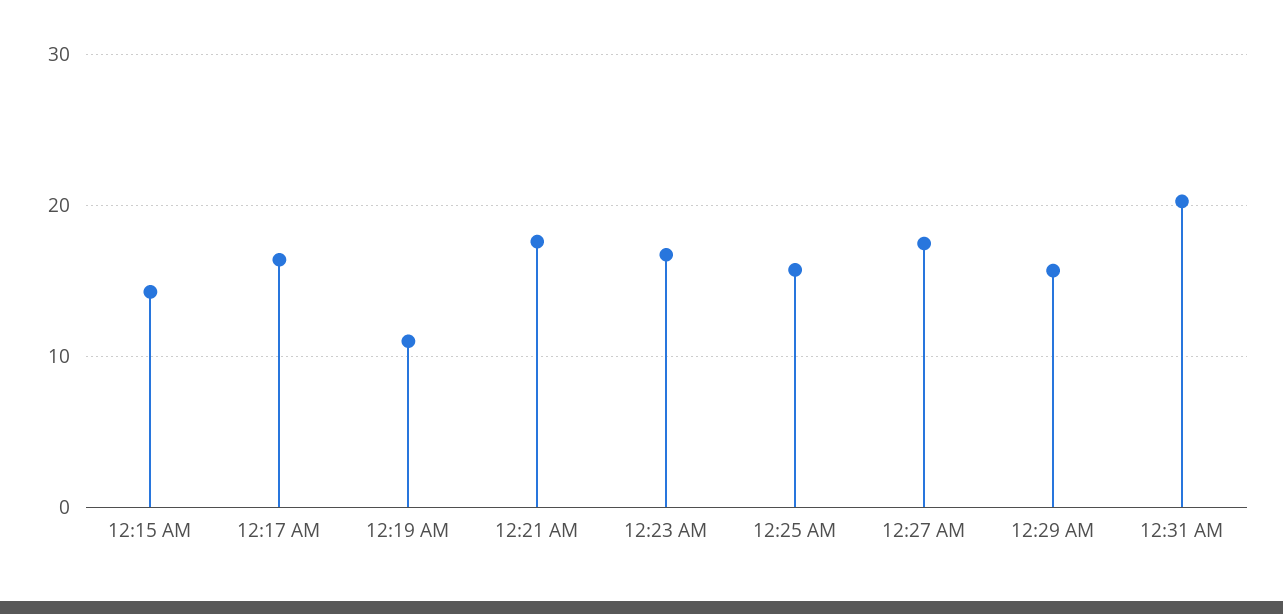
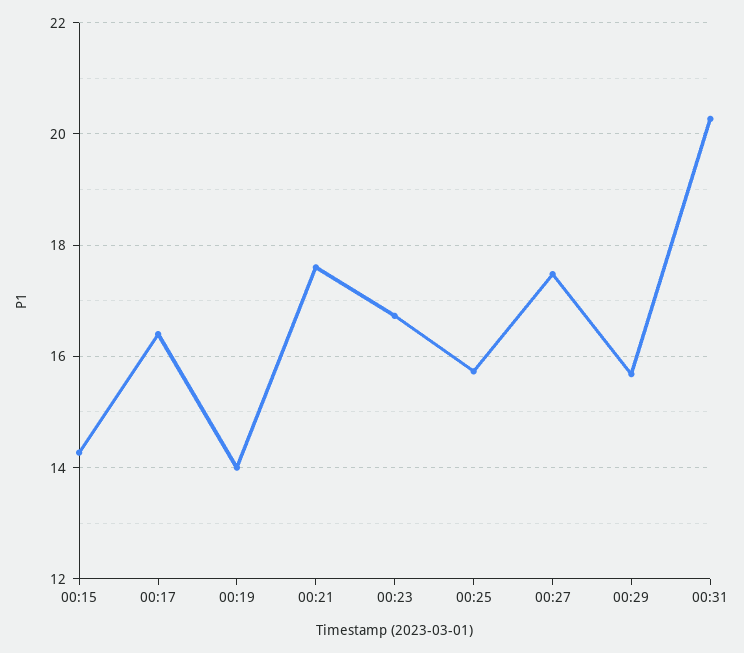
  {
    "12:15 AM": 14.2,
    "12:17 AM": 16.4,
-   "12:19 AM": 11,
+   "12:19 AM": 14,
    "12:21 AM": 17.6,
    "12:23 AM": 16.8,
    "12:25 AM": 15.8,
    "12:27 AM": 17.4,
    "12:29 AM": 15.6,
    "12:31 AM": 20.2
  }

